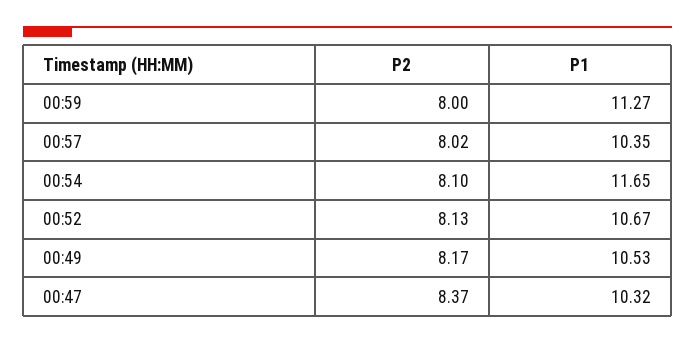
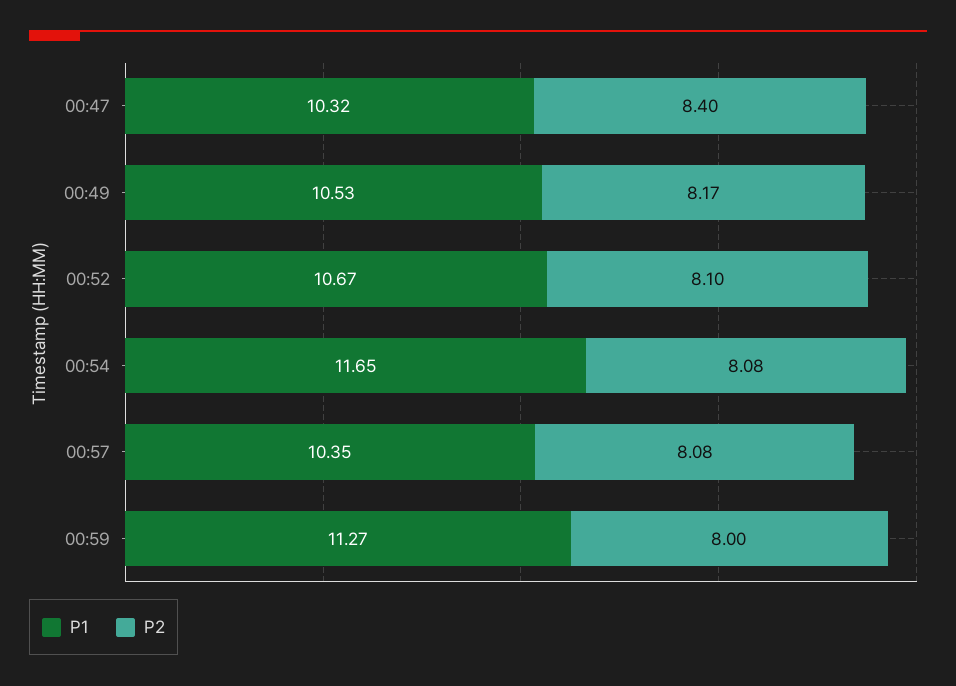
  {
    "P2": {
      "00:59": 8,
-     "00:57": 8.02,
+     "00:57": 8.08,
-     "00:54": 8.1,
+     "00:54": 8.08,
-     "00:52": 8.13,
+     "00:52": 8.1,
      "00:49": 8.17,
-     "00:47": 8.37
+     "00:47": 8.4
    },
    "P1": {
      "00:59": 11.27,
      "00:57": 10.35,
      "00:54": 11.65,
      "00:52": 10.67,
      "00:49": 10.53,
      "00:47": 10.32
    }
  }

